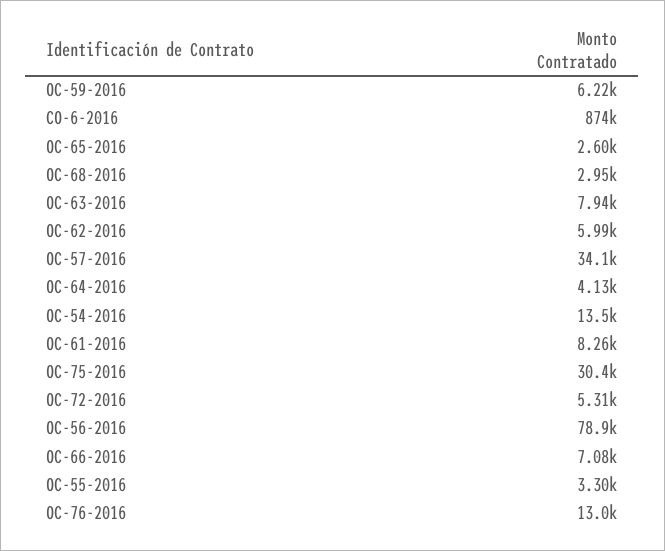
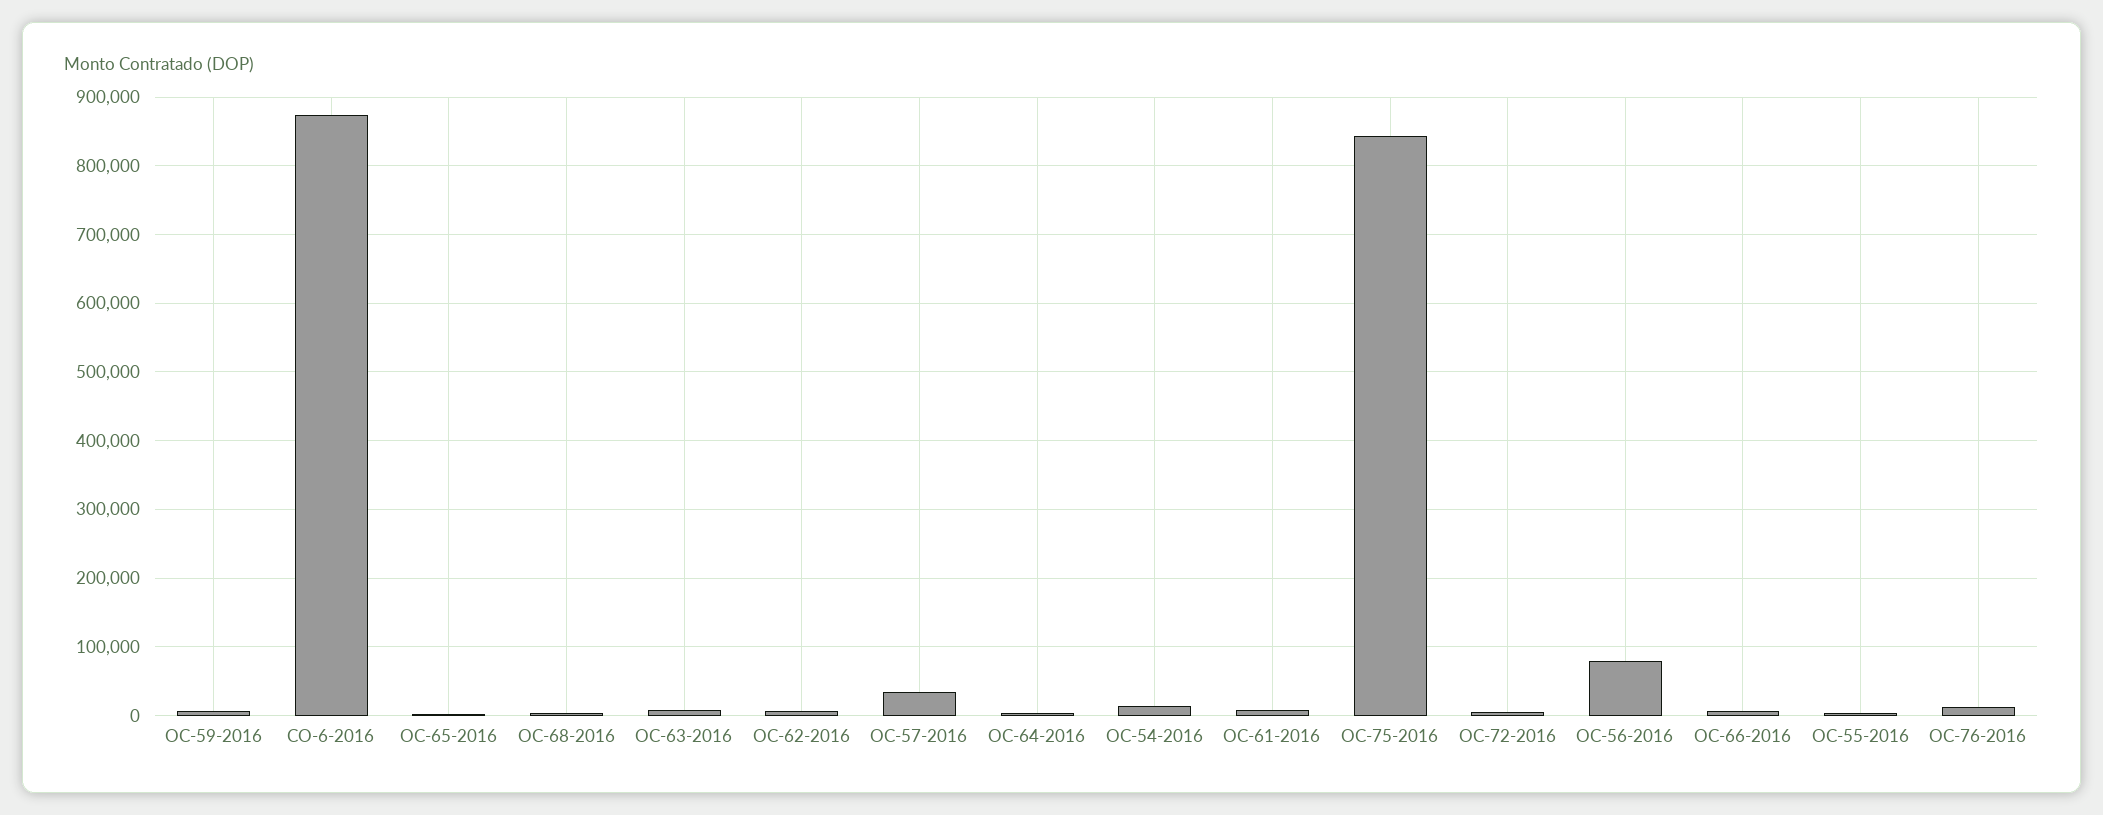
  {
    "OC-59-2016": 6220,
    "CO-6-2016": 874000,
    "OC-65-2016": 2600,
    "OC-68-2016": 2950,
    "OC-63-2016": 7940,
    "OC-62-2016": 5990,
    "OC-57-2016": 34100,
    "OC-64-2016": 4130,
    "OC-54-2016": 13500,
    "OC-61-2016": 8260,
-   "OC-75-2016": 30400,
+   "OC-75-2016": 840000,
    "OC-72-2016": 5310,
    "OC-56-2016": 78900,
    "OC-66-2016": 7080,
    "OC-55-2016": 3300,
    "OC-76-2016": 13000
  }

